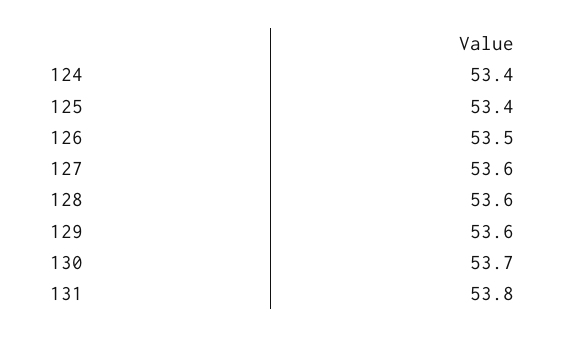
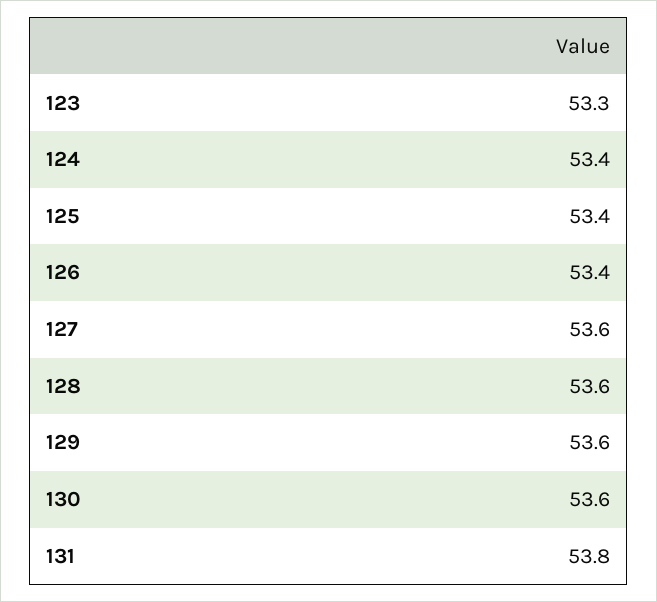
  {
    "124": 53.4,
    "125": 53.4,
-   "126": 53.5,
+   "126": 53.4,
    "127": 53.6,
    "128": 53.6,
    "129": 53.6,
-   "130": 53.7,
+   "130": 53.6,
-   "131": 53.8
+   "131": 53.8,
+   "123": 53.3
  }

